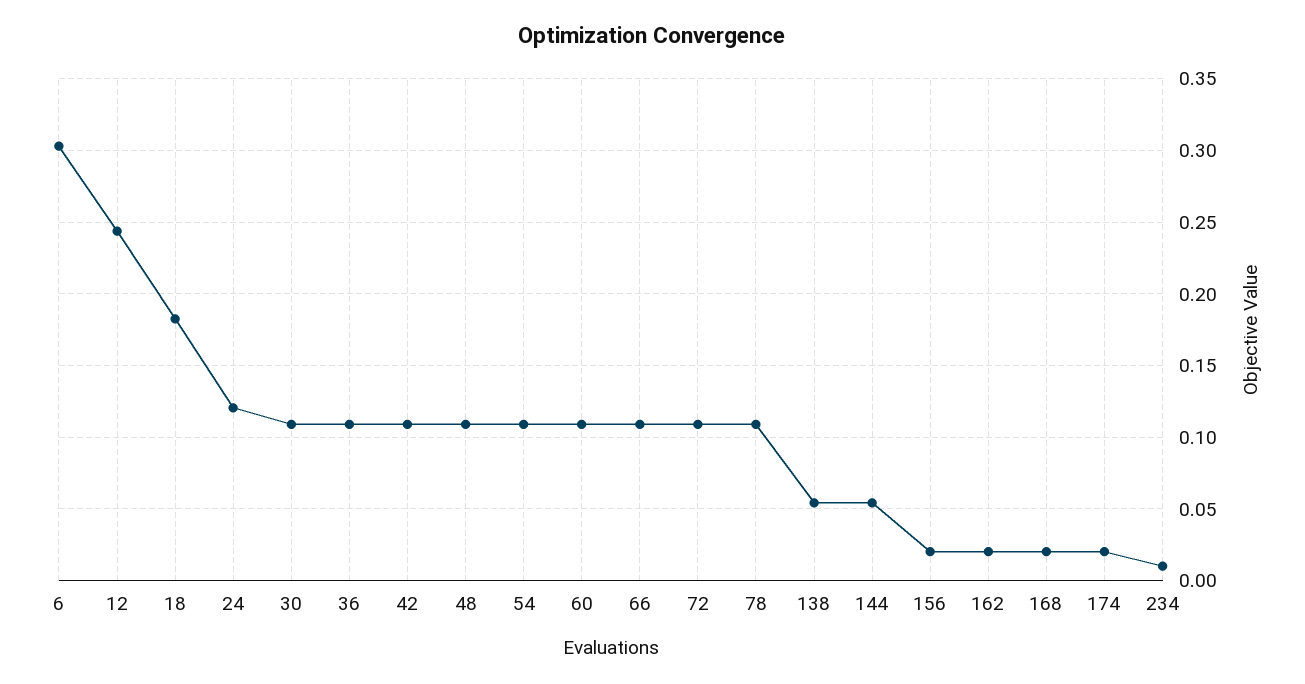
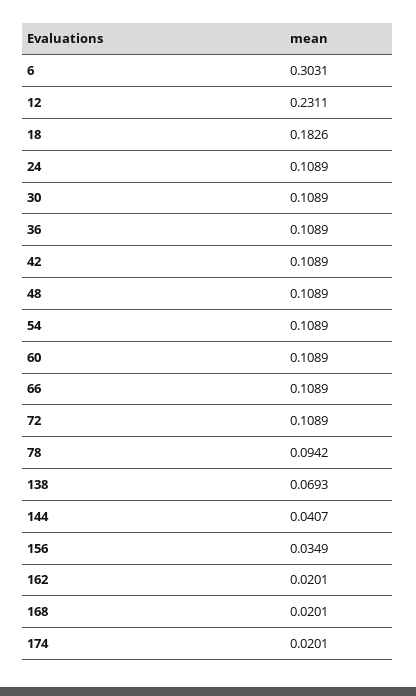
  {
    "6": 0.3031,
-   "12": 0.245,
+   "12": 0.2311,
    "18": 0.1826,
-   "24": 0.12,
+   "24": 0.1089,
    "30": 0.1089,
    "36": 0.1089,
    "42": 0.1089,
    "48": 0.1089,
    "54": 0.1089,
    "60": 0.1089,
    "66": 0.1089,
    "72": 0.1089,
-   "78": 0.11,
+   "78": 0.0942,
-   "138": 0.055,
+   "138": 0.0693,
-   "144": 0.055,
+   "144": 0.0407,
-   "156": 0.02,
+   "156": 0.0349,
    "162": 0.0201,
    "168": 0.0201,
-   "174": 0.0201,
+   "174": 0.0201
-   "234": 0.01
  }

